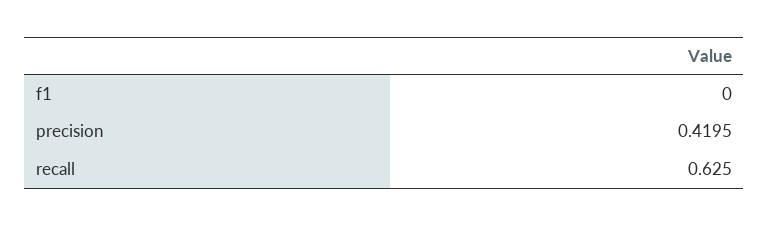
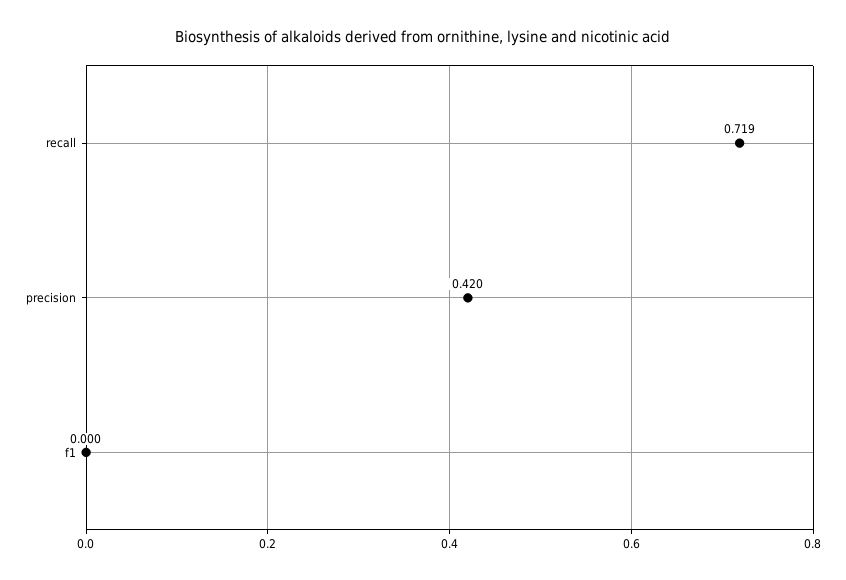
  {
    "f1": 0,
    "precision": 0.4195,
-   "recall": 0.625
+   "recall": 0.719
  }

